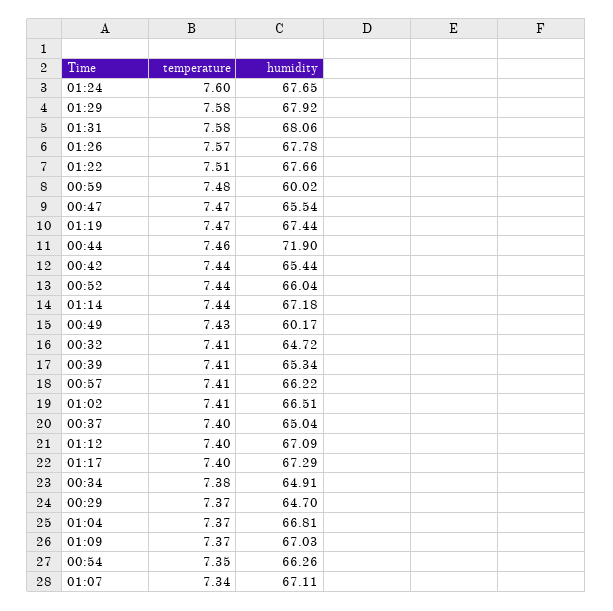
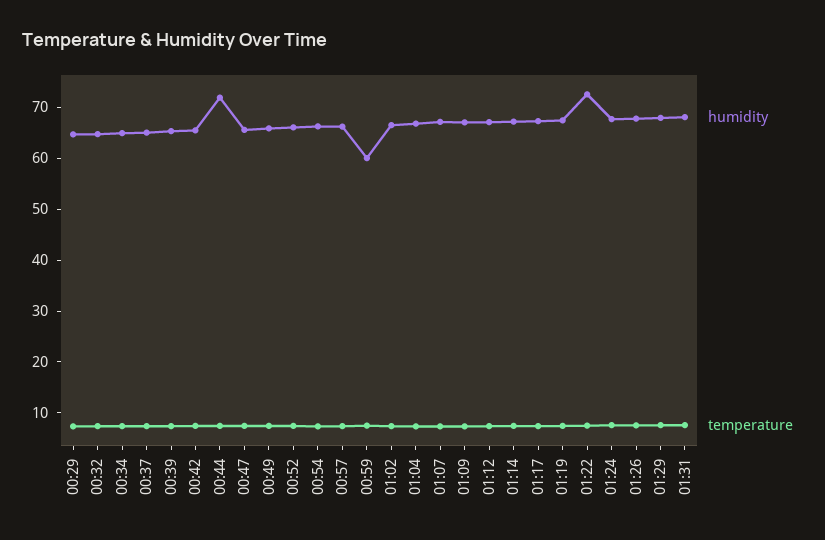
  {
    "temperature": {
      "01:24": 7.6,
      "01:29": 7.58,
      "01:31": 7.58,
      "01:26": 7.57,
      "01:22": 7.51,
      "00:59": 7.48,
      "00:47": 7.47,
      "01:19": 7.47,
      "00:44": 7.46,
      "00:42": 7.44,
      "00:52": 7.44,
      "01:14": 7.44,
      "00:49": 7.43,
      "00:32": 7.41,
      "00:39": 7.41,
      "00:57": 7.41,
      "01:02": 7.41,
      "00:37": 7.4,
      "01:12": 7.4,
      "01:17": 7.4,
      "00:34": 7.38,
      "00:29": 7.37,
      "01:04": 7.37,
      "01:09": 7.37,
      "00:54": 7.35,
      "01:07": 7.34
    },
    "humidity": {
      "01:24": 67.65,
      "01:29": 67.92,
      "01:31": 68.06,
      "01:26": 67.78,
-     "01:22": 67.66,
+     "01:22": 72,
      "00:59": 60.02,
      "00:47": 65.54,
      "01:19": 67.44,
      "00:44": 71.9,
      "00:42": 65.44,
      "00:52": 66.04,
      "01:14": 67.18,
-     "00:49": 60.17,
+     "00:49": 66,
      "00:32": 64.72,
      "00:39": 65.34,
      "00:57": 66.22,
      "01:02": 66.51,
      "00:37": 65.04,
      "01:12": 67.09,
      "01:17": 67.29,
      "00:34": 64.91,
      "00:29": 64.7,
      "01:04": 66.81,
      "01:09": 67.03,
      "00:54": 66.26,
      "01:07": 67.11
    }
  }

